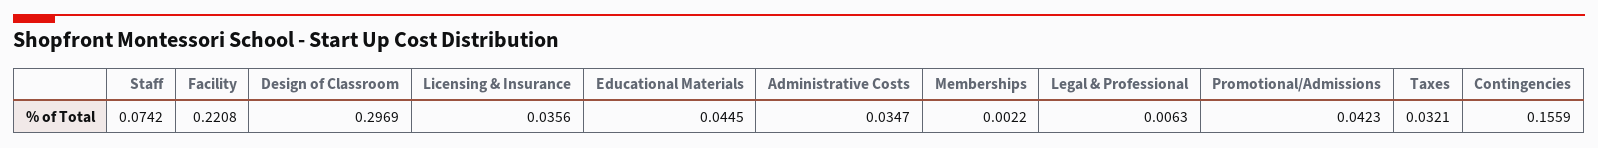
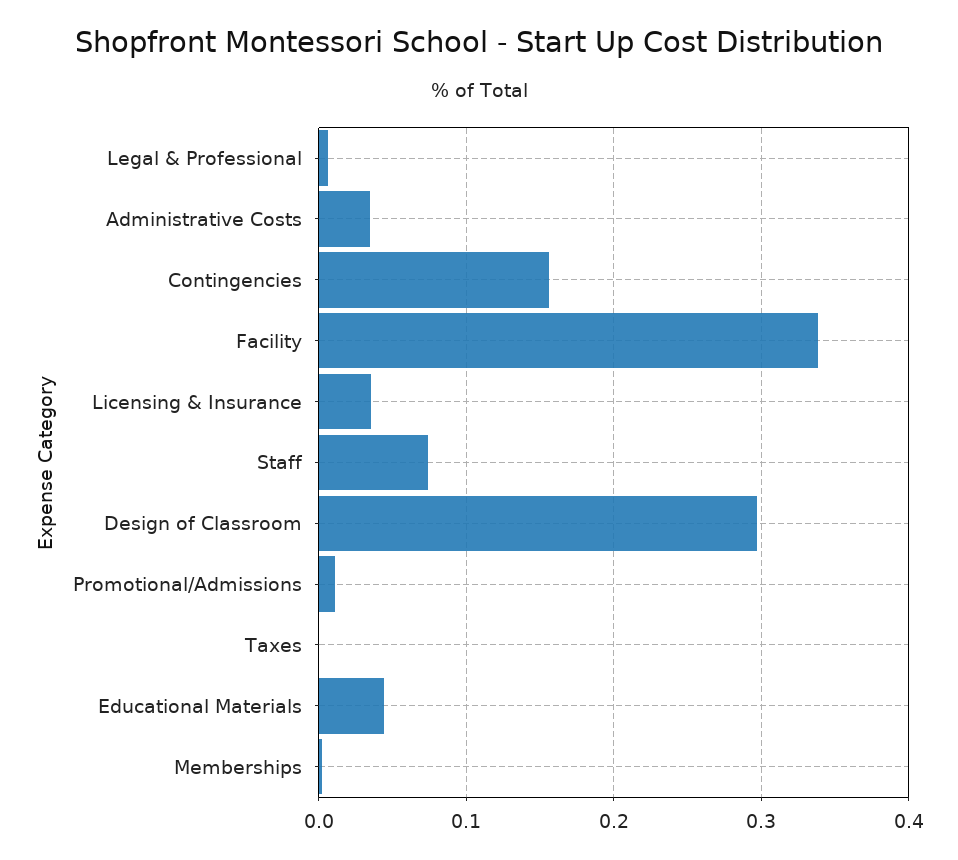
  {
    "Staff": 0.0742,
-   "Facility": 0.2208,
+   "Facility": 0.34,
    "Design of Classroom": 0.2969,
    "Licensing & Insurance": 0.0356,
    "Educational Materials": 0.0445,
    "Administrative Costs": 0.0347,
    "Memberships": 0.0022,
    "Legal & Professional": 0.0063,
-   "Promotional/Admissions": 0.0423,
+   "Promotional/Admissions": 0.01,
-   "Taxes": 0.0321,
+   "Taxes": 0,
    "Contingencies": 0.1559
  }

